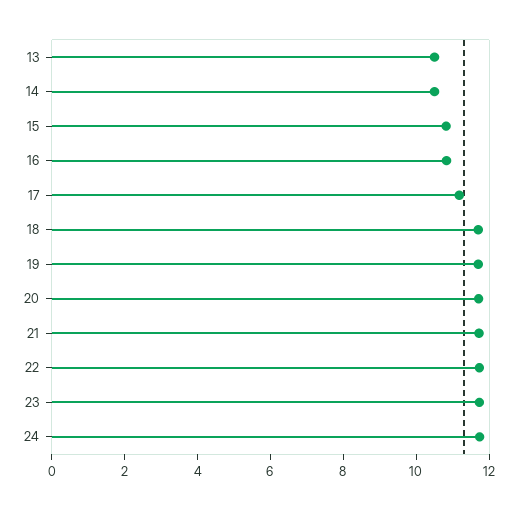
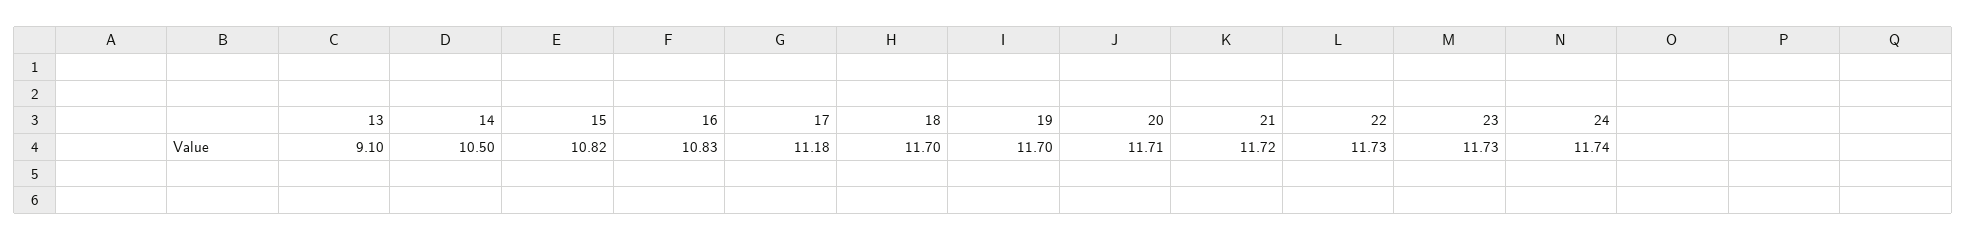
  {
-   "13": 10.5,
+   "13": 9.1,
    "14": 10.5,
    "15": 10.82,
    "16": 10.83,
    "17": 11.18,
    "18": 11.7,
    "19": 11.7,
    "20": 11.71,
    "21": 11.72,
    "22": 11.73,
    "23": 11.73,
    "24": 11.74
  }

